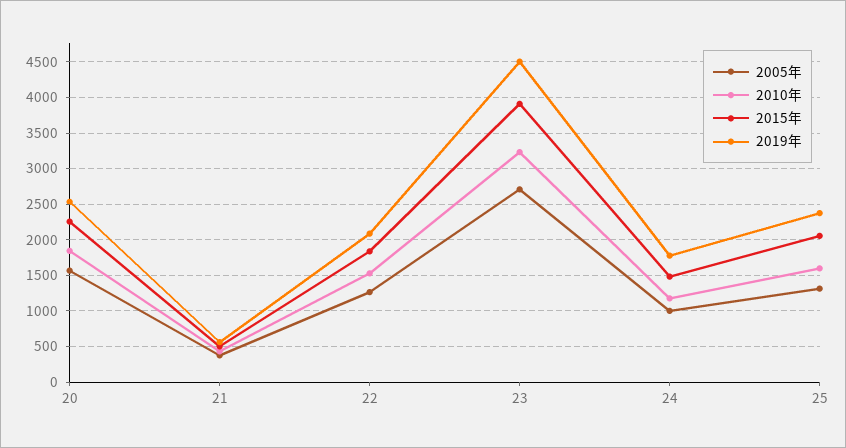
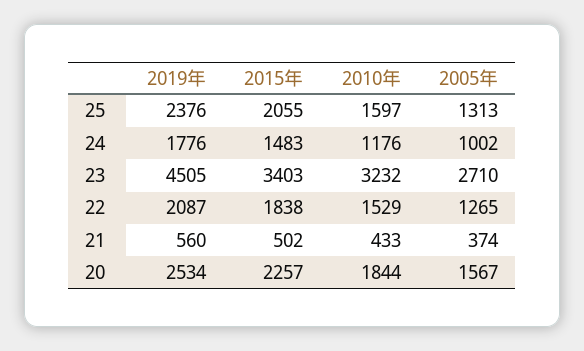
  {
    "2005年": {
      "20": 1567,
      "21": 374,
      "22": 1265,
      "23": 2710,
      "24": 1002,
      "25": 1313
    },
    "2010年": {
      "20": 1844,
      "21": 433,
      "22": 1529,
      "23": 3232,
      "24": 1176,
      "25": 1597
    },
    "2015年": {
      "20": 2257,
      "21": 502,
      "22": 1838,
-     "23": 3900,
+     "23": 3403,
      "24": 1483,
      "25": 2055
    },
    "2019年": {
      "20": 2534,
      "21": 560,
      "22": 2087,
      "23": 4505,
      "24": 1776,
      "25": 2376
    }
  }

